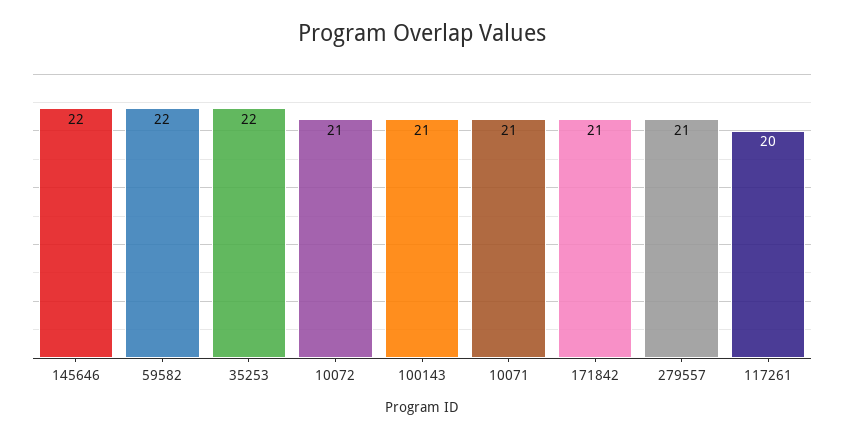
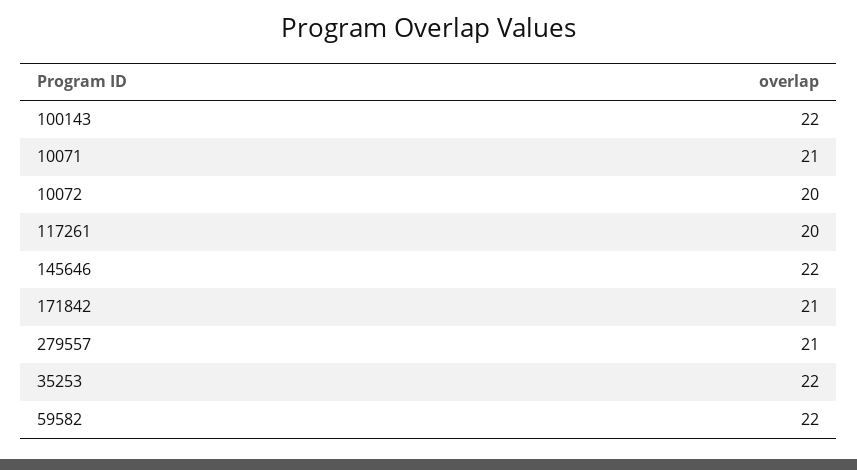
  {
    "145646": 22,
    "59582": 22,
    "35253": 22,
-   "10072": 21,
+   "10072": 20,
-   "100143": 21,
+   "100143": 22,
    "10071": 21,
    "171842": 21,
    "279557": 21,
    "117261": 20
  }

